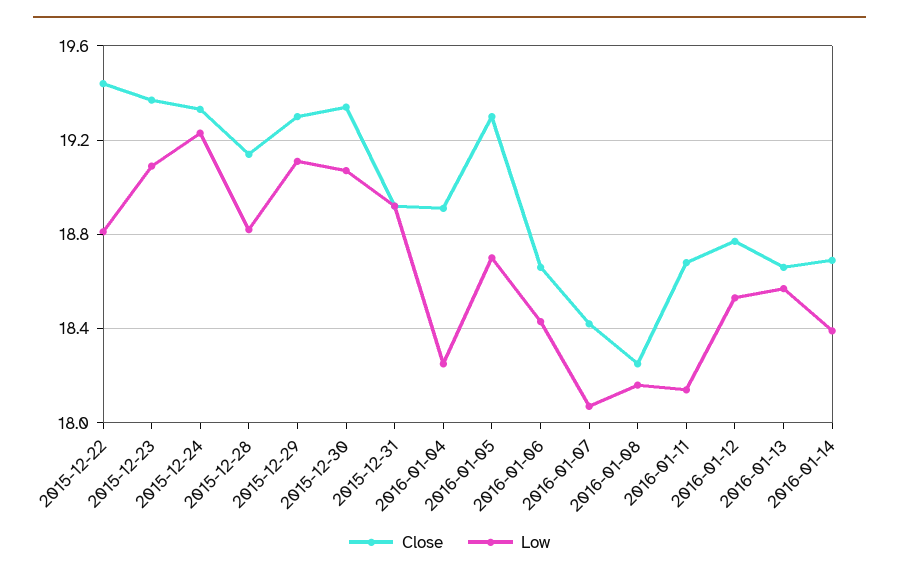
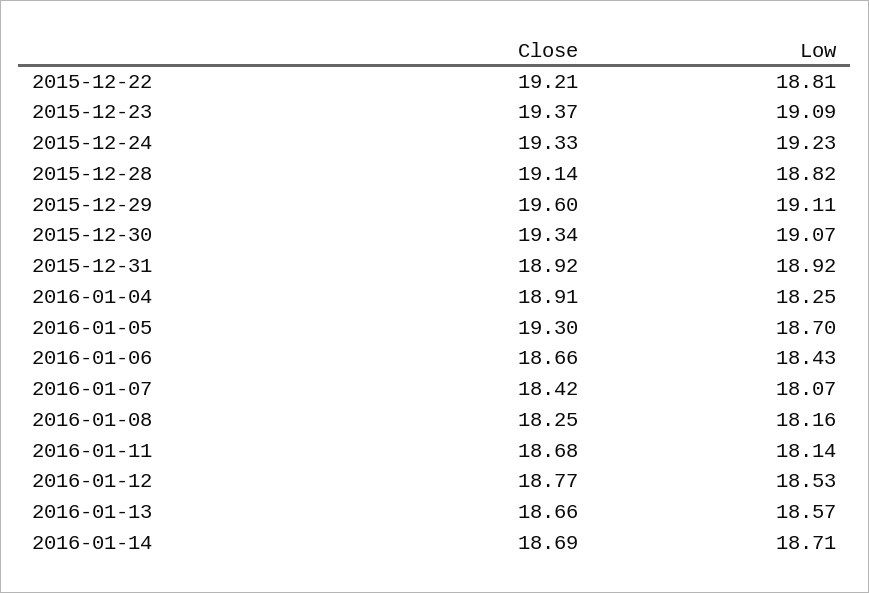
  {
    "Close": {
-     "2015-12-22": 19.45,
+     "2015-12-22": 19.21,
      "2015-12-23": 19.37,
      "2015-12-24": 19.33,
      "2015-12-28": 19.14,
-     "2015-12-29": 19.3,
+     "2015-12-29": 19.6,
      "2015-12-30": 19.34,
      "2015-12-31": 18.92,
      "2016-01-04": 18.91,
      "2016-01-05": 19.3,
      "2016-01-06": 18.66,
      "2016-01-07": 18.42,
      "2016-01-08": 18.25,
      "2016-01-11": 18.68,
      "2016-01-12": 18.77,
      "2016-01-13": 18.66,
      "2016-01-14": 18.69
    },
    "Low": {
      "2015-12-22": 18.81,
      "2015-12-23": 19.09,
      "2015-12-24": 19.23,
      "2015-12-28": 18.82,
      "2015-12-29": 19.11,
      "2015-12-30": 19.07,
      "2015-12-31": 18.92,
      "2016-01-04": 18.25,
      "2016-01-05": 18.7,
      "2016-01-06": 18.43,
      "2016-01-07": 18.07,
      "2016-01-08": 18.16,
      "2016-01-11": 18.14,
      "2016-01-12": 18.53,
      "2016-01-13": 18.57,
-     "2016-01-14": 18.4
+     "2016-01-14": 18.71
    }
  }

